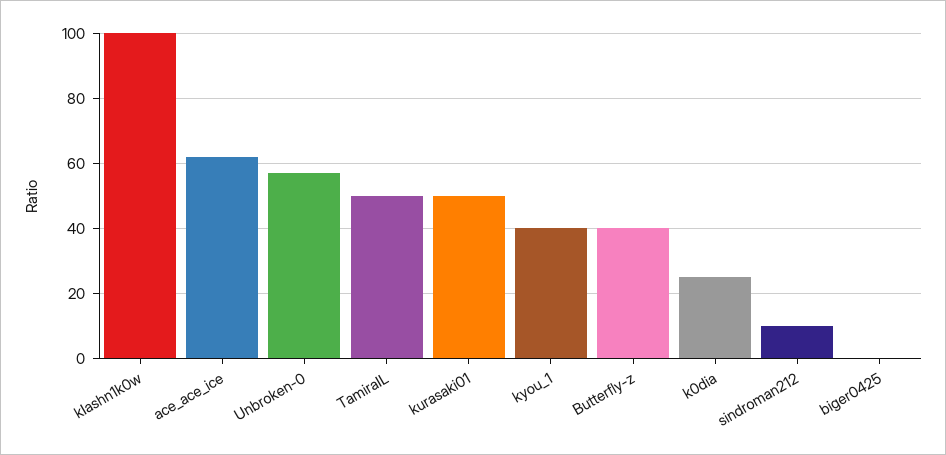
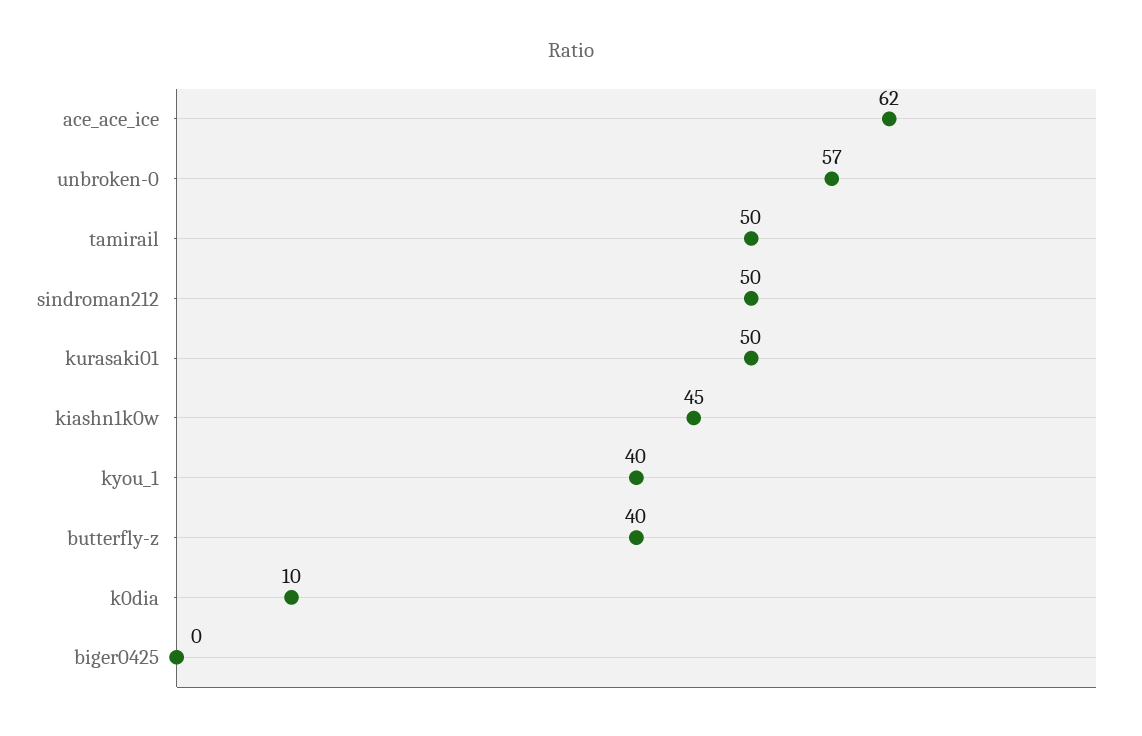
  {
-   "kIashn1k0w": 100,
+   "kIashn1k0w": 45,
    "ace_ace_ice": 62,
    "Unbroken-0": 57,
    "TamiraIL": 50,
    "kurasaki01": 50,
    "kyou_1": 40,
    "Butterfly-z": 40,
-   "k0dia": 25,
+   "k0dia": 10,
-   "sindroman212": 10,
+   "sindroman212": 50,
    "biger0425": 0
  }

